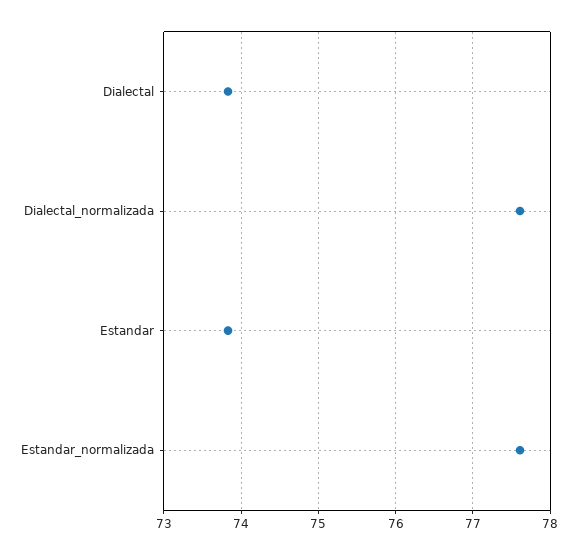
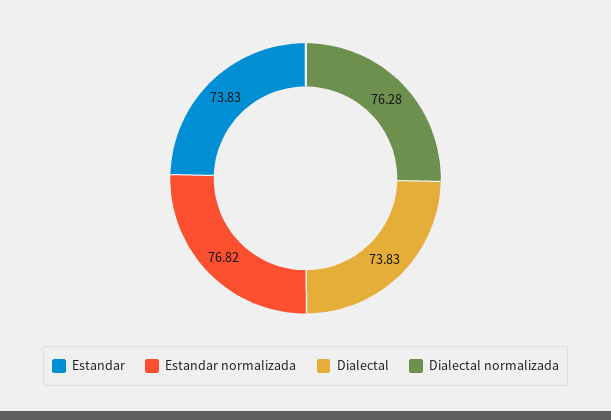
  {
    "Dialectal": 73.83,
-   "Dialectal_normalizada": 77.6,
+   "Dialectal_normalizada": 76.28,
    "Estandar": 73.83,
-   "Estandar_normalizada": 77.6
+   "Estandar_normalizada": 76.82
  }

